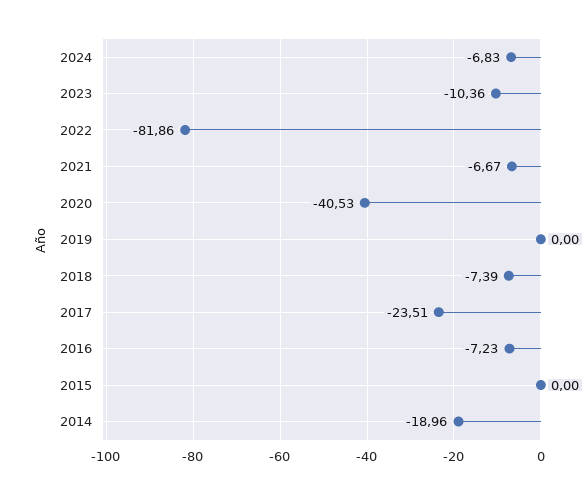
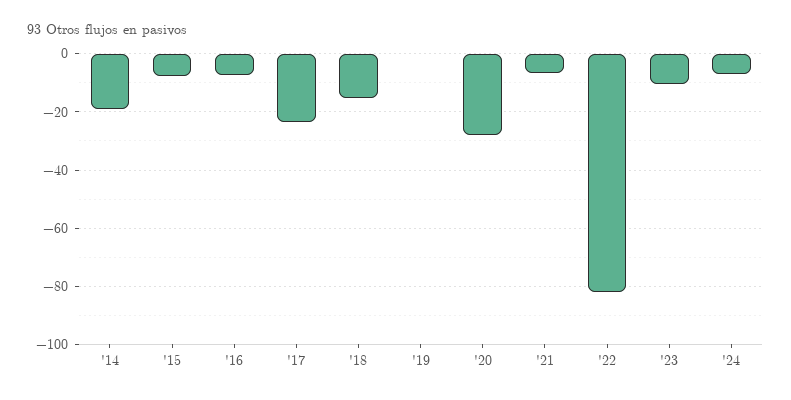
  {
    "2024": -6.83,
    "2023": -10.36,
    "2022": -81.86,
    "2021": -6.67,
-   "2020": -40.53,
+   "2020": -27.5,
    "2019": 0,
-   "2018": -7.39,
+   "2018": -15,
    "2017": -23.51,
    "2016": -7.23,
-   "2015": 0,
+   "2015": -7.5,
    "2014": -18.96
  }

